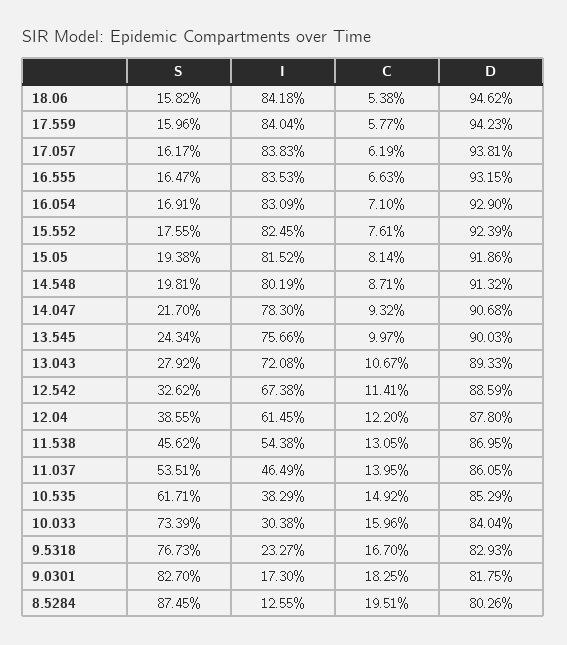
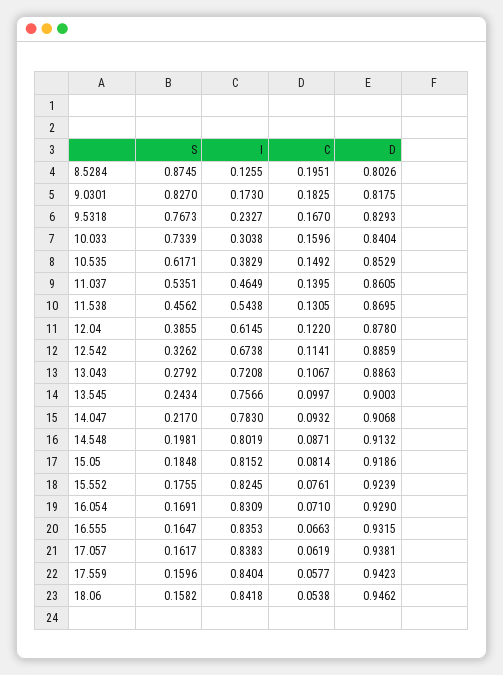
  {
    "S": {
      "18.06": 0.1582,
      "17.559": 0.1596,
      "17.057": 0.1617,
      "16.555": 0.1647,
      "16.054": 0.1691,
      "15.552": 0.1755,
-     "15.05": 0.1938,
+     "15.05": 0.1848,
      "14.548": 0.1981,
      "14.047": 0.217,
      "13.545": 0.2434,
      "13.043": 0.2792,
      "12.542": 0.3262,
      "12.04": 0.3855,
      "11.538": 0.4562,
      "11.037": 0.5351,
      "10.535": 0.6171,
      "10.033": 0.7339,
      "9.5318": 0.7673,
      "9.0301": 0.827,
      "8.5284": 0.8745
    },
    "I": {
      "18.06": 0.8418,
      "17.559": 0.8404,
      "17.057": 0.8383,
      "16.555": 0.8353,
      "16.054": 0.8309,
      "15.552": 0.8245,
      "15.05": 0.8152,
      "14.548": 0.8019,
      "14.047": 0.783,
      "13.545": 0.7566,
      "13.043": 0.7208,
      "12.542": 0.6738,
      "12.04": 0.6145,
      "11.538": 0.5438,
      "11.037": 0.4649,
      "10.535": 0.3829,
      "10.033": 0.3038,
      "9.5318": 0.2327,
      "9.0301": 0.173,
      "8.5284": 0.1255
    },
    "C": {
      "18.06": 0.0538,
      "17.559": 0.0577,
      "17.057": 0.0619,
      "16.555": 0.0663,
      "16.054": 0.071,
      "15.552": 0.0761,
      "15.05": 0.0814,
      "14.548": 0.0871,
      "14.047": 0.0932,
      "13.545": 0.0997,
      "13.043": 0.1067,
      "12.542": 0.1141,
      "12.04": 0.122,
      "11.538": 0.1305,
      "11.037": 0.1395,
      "10.535": 0.1492,
      "10.033": 0.1596,
      "9.5318": 0.167,
      "9.0301": 0.1825,
      "8.5284": 0.1951
    },
    "D": {
      "18.06": 0.9462,
      "17.559": 0.9423,
      "17.057": 0.9381,
      "16.555": 0.9315,
      "16.054": 0.929,
      "15.552": 0.9239,
      "15.05": 0.9186,
      "14.548": 0.9132,
      "14.047": 0.9068,
      "13.545": 0.9003,
-     "13.043": 0.8933,
+     "13.043": 0.8863,
      "12.542": 0.8859,
      "12.04": 0.878,
      "11.538": 0.8695,
      "11.037": 0.8605,
      "10.535": 0.8529,
      "10.033": 0.8404,
      "9.5318": 0.8293,
      "9.0301": 0.8175,
      "8.5284": 0.8026
    }
  }

